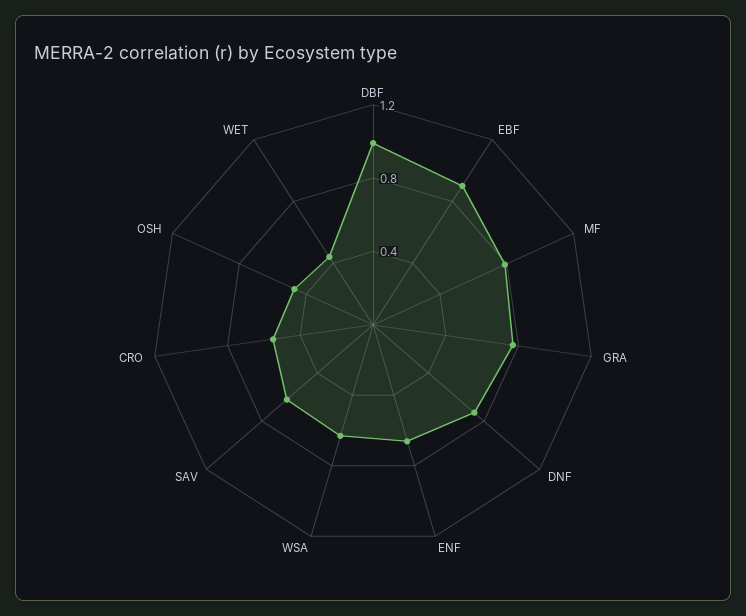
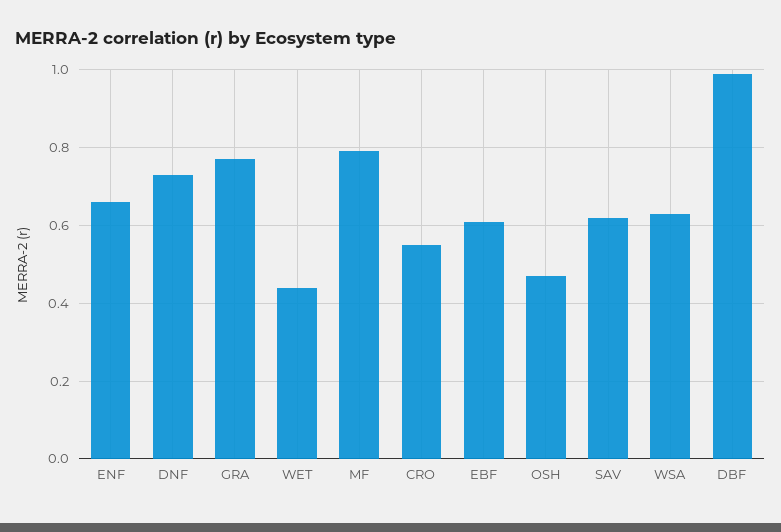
  {
    "DBF": 1,
-   "EBF": 0.9,
+   "EBF": 0.6,
    "MF": 0.8,
    "GRA": 0.75,
    "DNF": 0.75,
    "ENF": 0.65,
    "WSA": 0.65,
    "SAV": 0.6,
    "CRO": 0.55,
    "OSH": 0.45,
    "WET": 0.45
  }

